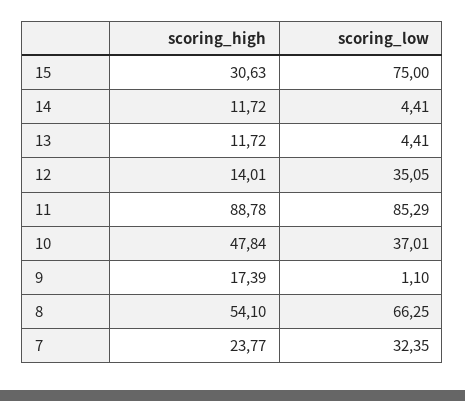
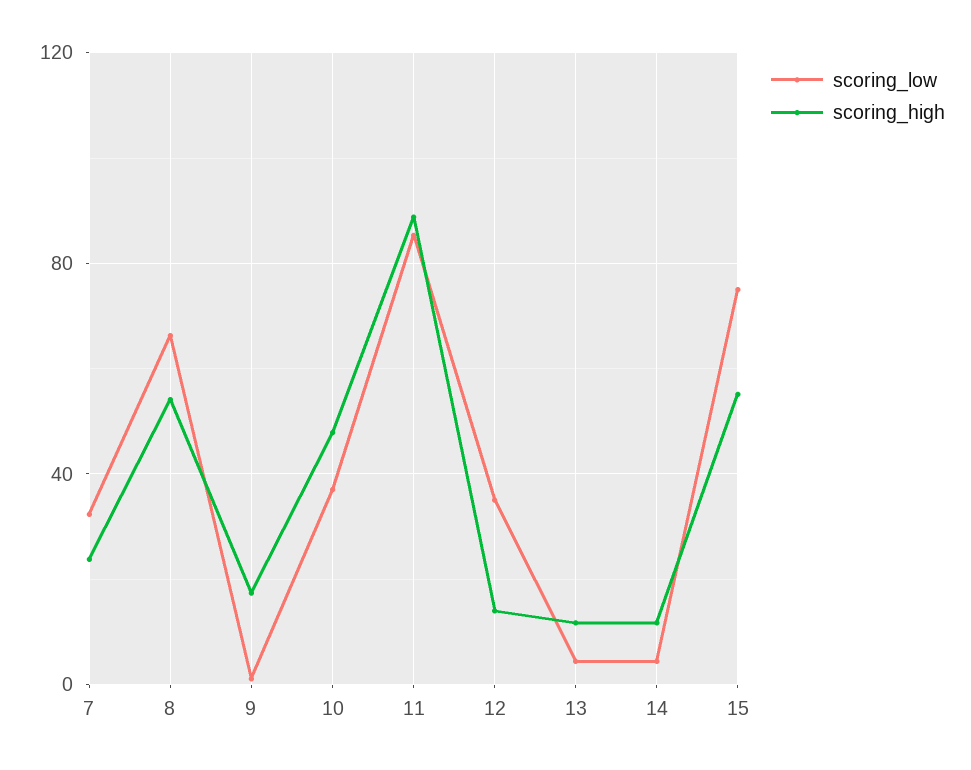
  {
    "scoring_high": {
-     "15": 30.63,
+     "15": 55,
      "14": 11.72,
      "13": 11.72,
      "12": 14.01,
      "11": 88.78,
      "10": 47.84,
      "9": 17.39,
      "8": 54.1,
      "7": 23.77
    },
    "scoring_low": {
      "15": 75,
      "14": 4.41,
      "13": 4.41,
      "12": 35.05,
      "11": 85.29,
      "10": 37.01,
      "9": 1.1,
      "8": 66.25,
      "7": 32.35
    }
  }

